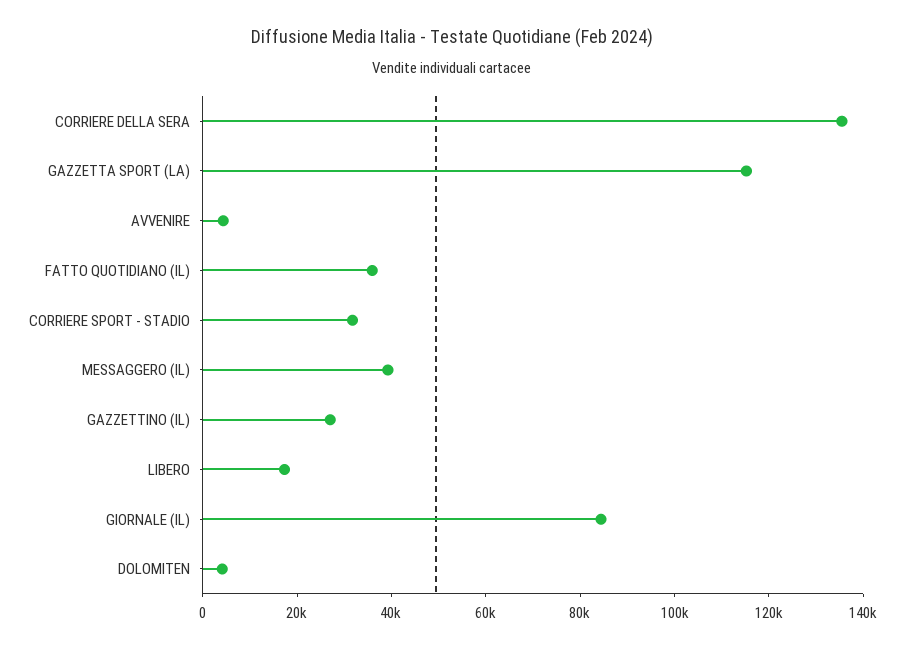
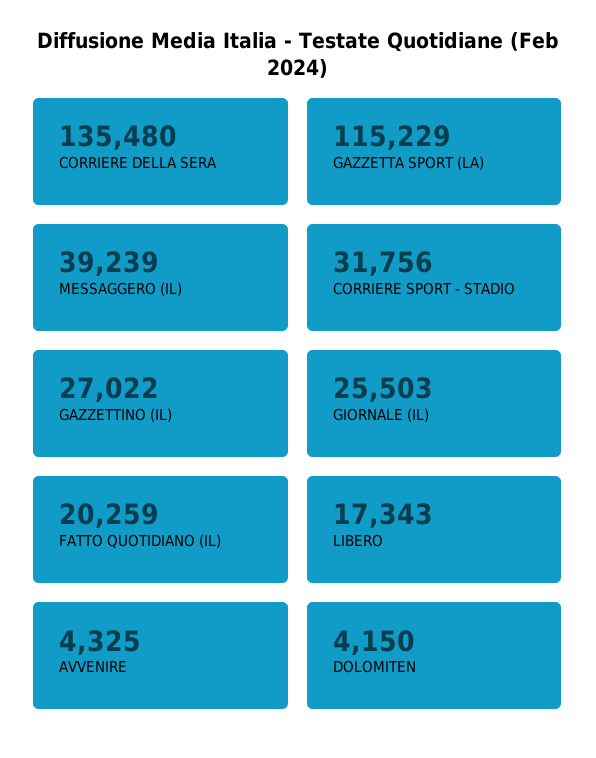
  {
    "CORRIERE DELLA SERA": 135480,
    "GAZZETTA SPORT (LA)": 115229,
    "AVVENIRE": 4325,
-   "FATTO QUOTIDIANO (IL)": 35000,
+   "FATTO QUOTIDIANO (IL)": 20259,
    "CORRIERE SPORT - STADIO": 31756,
    "MESSAGGERO (IL)": 39239,
    "GAZZETTINO (IL)": 27022,
    "LIBERO": 17343,
-   "GIORNALE (IL)": 85000,
+   "GIORNALE (IL)": 25503,
    "DOLOMITEN": 4150
  }

